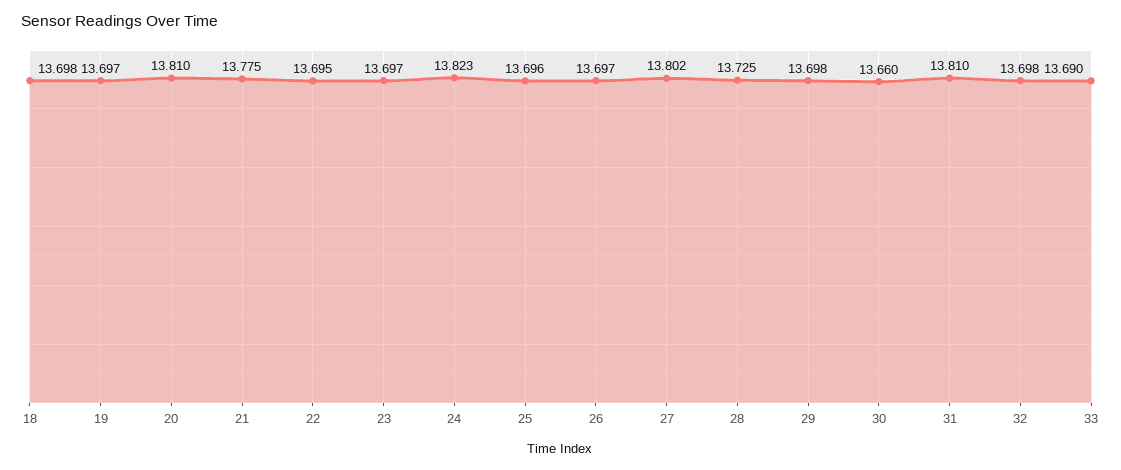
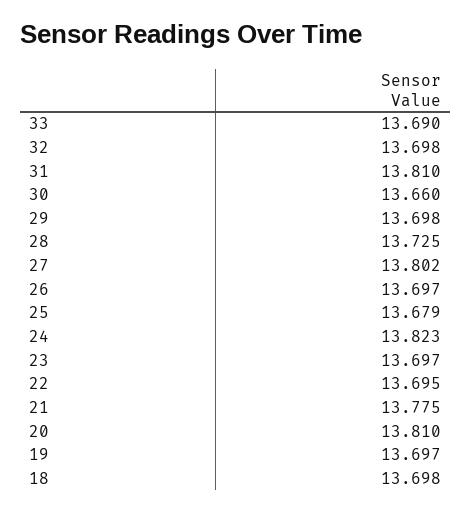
  {
    "18": 13.698,
    "19": 13.697,
    "20": 13.81,
    "21": 13.775,
    "22": 13.695,
    "23": 13.697,
    "24": 13.823,
-   "25": 13.696,
+   "25": 13.679,
    "26": 13.697,
    "27": 13.802,
    "28": 13.725,
    "29": 13.698,
    "30": 13.66,
    "31": 13.81,
    "32": 13.698,
    "33": 13.69
  }

